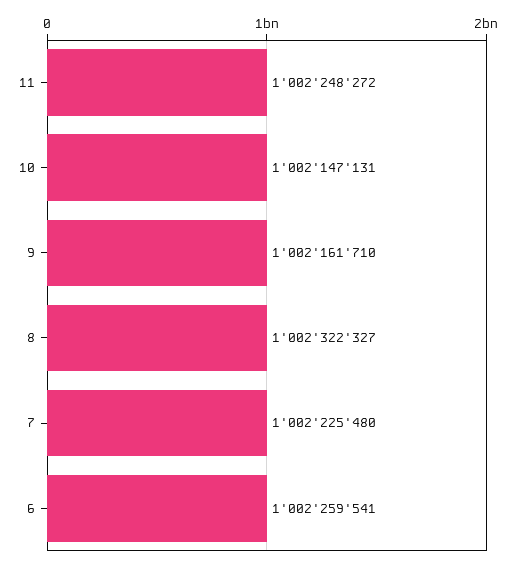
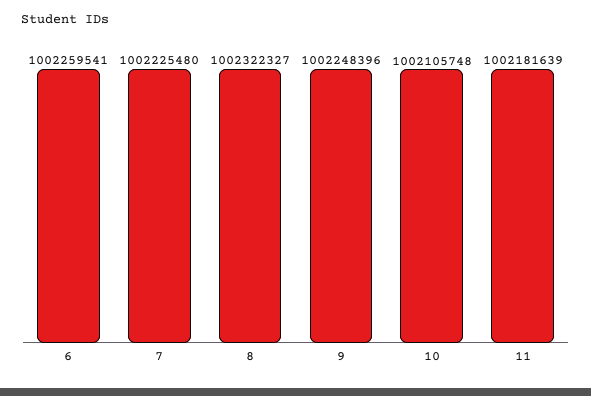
  {
-   "11": 1002248272,
+   "11": 1002181639,
-   "10": 1002147131,
+   "10": 1002105748,
-   "9": 1002161710,
+   "9": 1002248396,
    "8": 1002322327,
    "7": 1002225480,
    "6": 1002259541
  }

